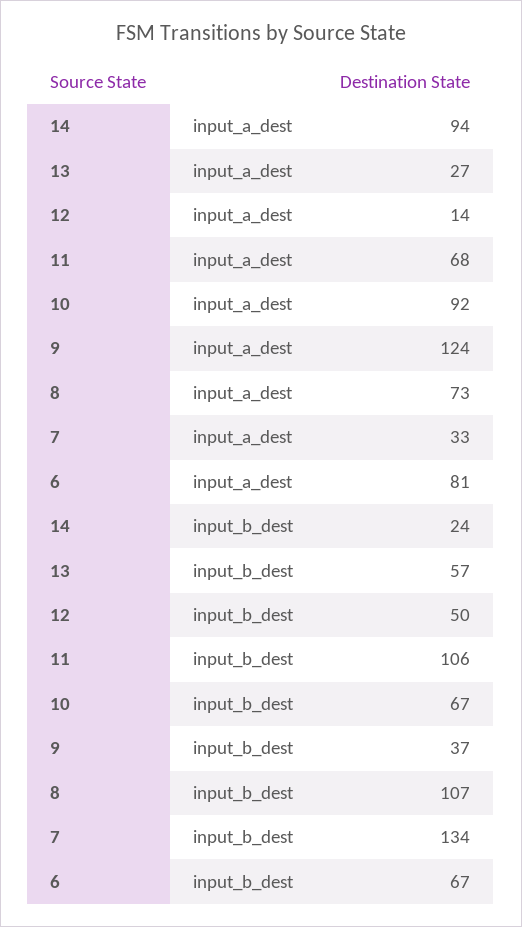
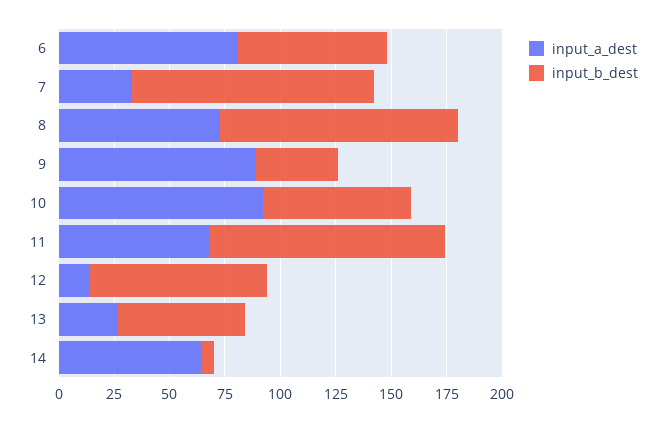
  {
    "input_a_dest": {
-     "14": 94,
+     "14": 65,
      "13": 27,
      "12": 14,
      "11": 68,
      "10": 92,
-     "9": 124,
+     "9": 90,
      "8": 73,
      "7": 33,
      "6": 81
    },
    "input_b_dest": {
-     "14": 24,
+     "14": 5,
      "13": 57,
-     "12": 50,
+     "12": 80,
      "11": 106,
      "10": 67,
      "9": 37,
      "8": 107,
-     "7": 134,
+     "7": 110,
      "6": 67
    }
  }

